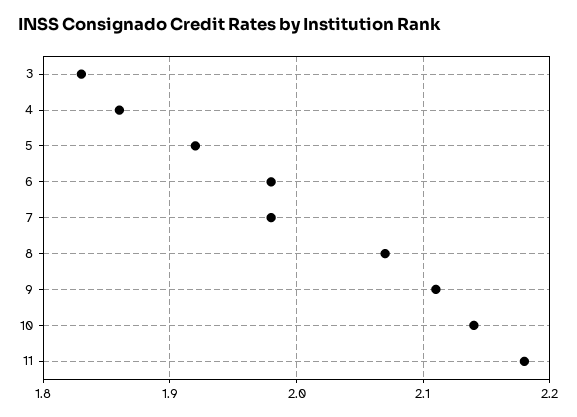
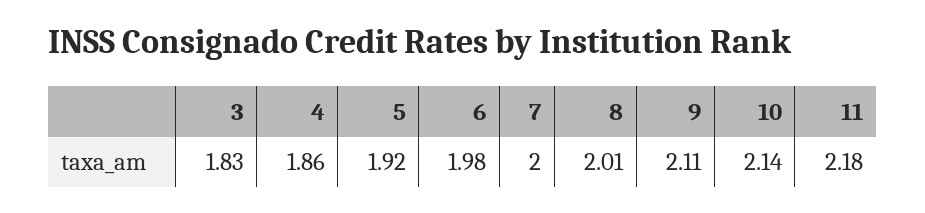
  {
    "3": 1.83,
    "4": 1.86,
    "5": 1.92,
    "6": 1.98,
-   "7": 1.98,
+   "7": 2,
-   "8": 2.07,
+   "8": 2.01,
    "9": 2.11,
    "10": 2.14,
    "11": 2.18
  }

